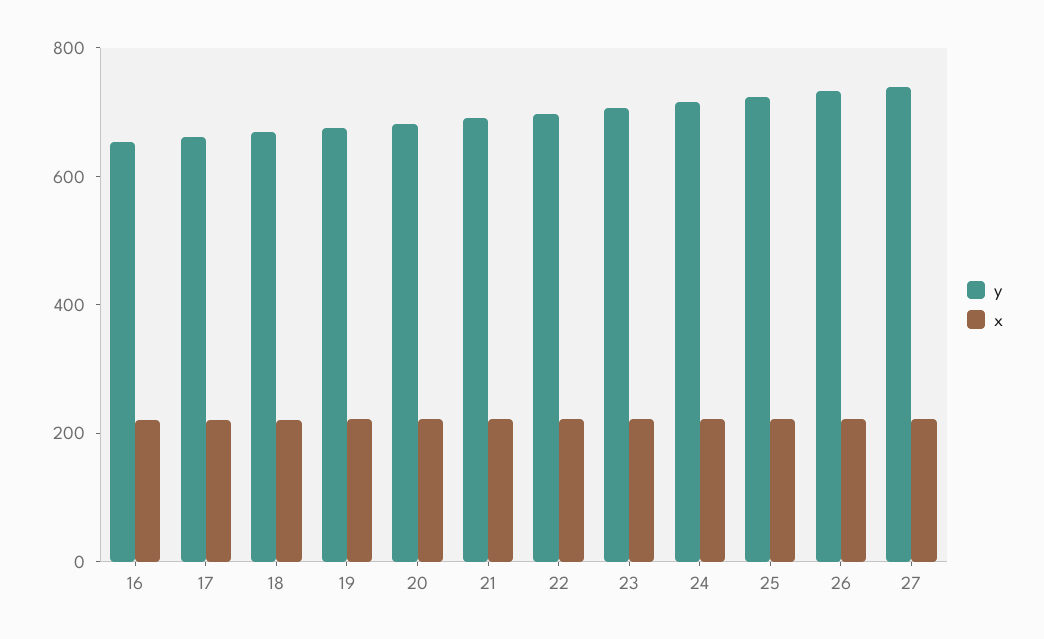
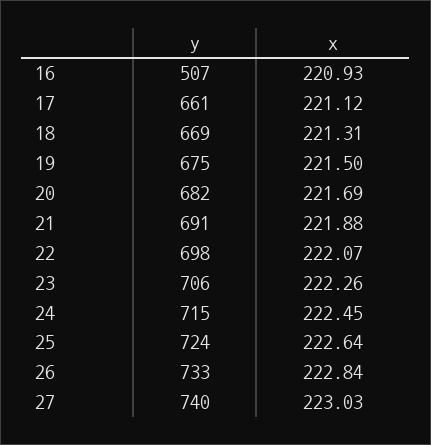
  {
    "y": {
-     "16": 650,
+     "16": 507,
      "17": 661,
      "18": 669,
      "19": 675,
      "20": 682,
      "21": 691,
      "22": 698,
      "23": 706,
      "24": 715,
      "25": 724,
      "26": 733,
      "27": 740
    },
    "x": {
      "16": 220.93,
      "17": 221.12,
      "18": 221.31,
      "19": 221.5,
      "20": 221.69,
      "21": 221.88,
      "22": 222.07,
      "23": 222.26,
      "24": 222.45,
      "25": 222.64,
      "26": 222.84,
      "27": 223.03
    }
  }

